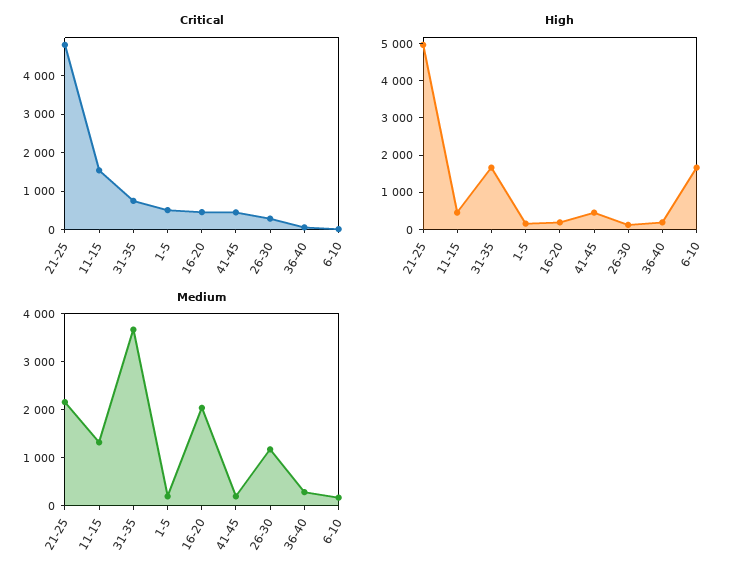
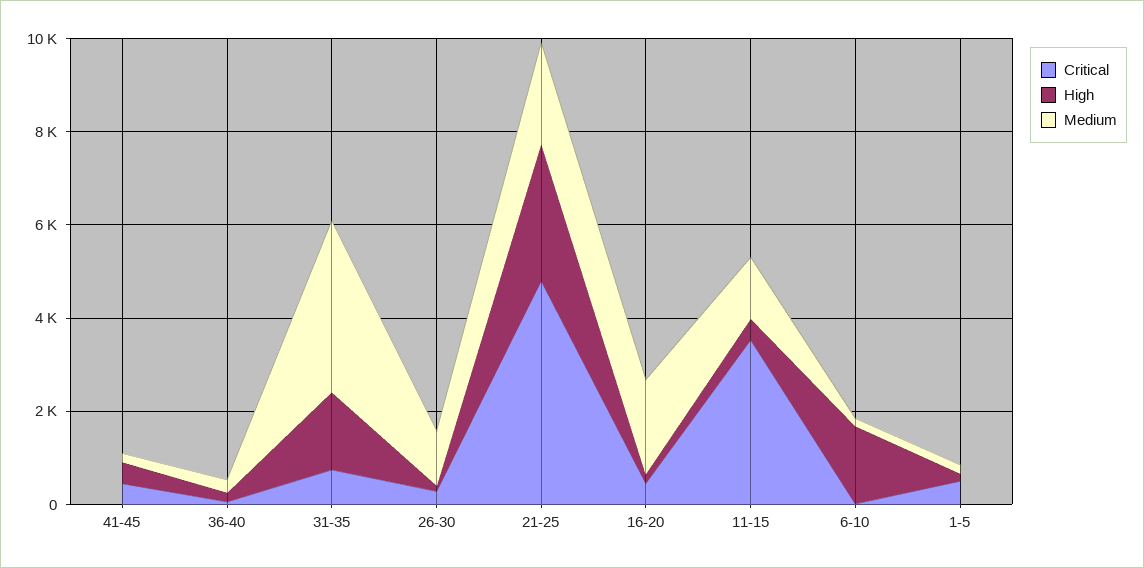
  {
    "Critical": {
      "21-25": 4750,
-     "11-15": 1500,
+     "11-15": 3500,
      "31-35": 750,
      "1-5": 500,
      "16-20": 500,
      "41-45": 500,
      "26-30": 250,
      "36-40": 0,
      "6-10": 0
    },
    "High": {
-     "21-25": 5000,
+     "21-25": 3000,
      "11-15": 500,
      "31-35": 1750,
      "1-5": 250,
      "16-20": 250,
      "41-45": 500,
      "26-30": 0,
      "36-40": 250,
      "6-10": 1750
    },
    "Medium": {
      "21-25": 2200,
      "11-15": 1400,
      "31-35": 3600,
      "1-5": 200,
      "16-20": 2000,
      "41-45": 200,
      "26-30": 1200,
      "36-40": 200,
      "6-10": 200
    }
  }

